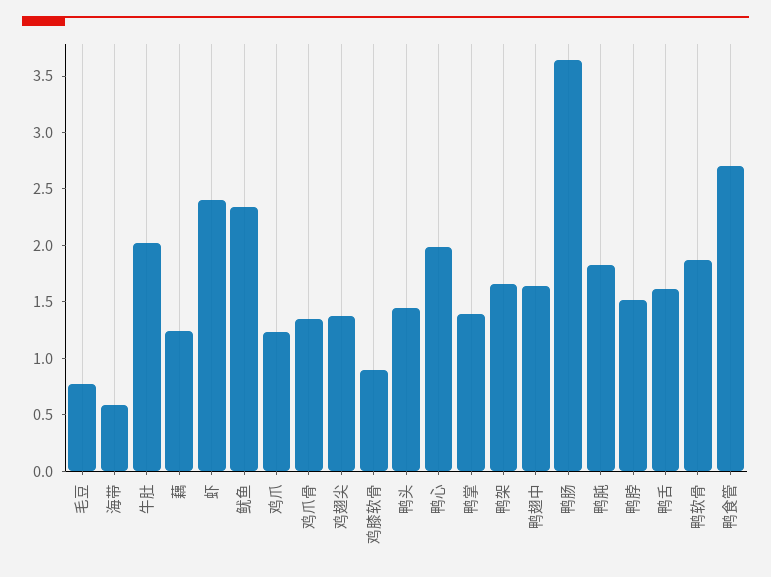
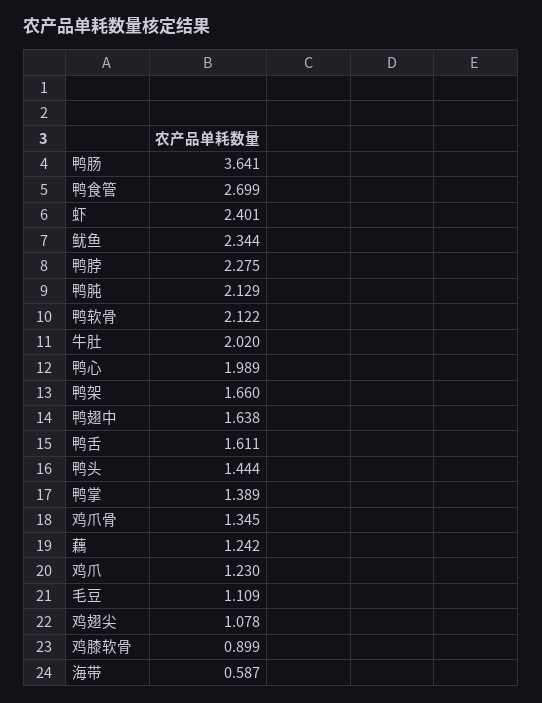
  {
-   "毛豆": 0.8,
+   "毛豆": 1.109,
    "海带": 0.587,
    "牛肚": 2.02,
    "藕": 1.242,
    "虾": 2.401,
    "鱿鱼": 2.344,
    "鸡爪": 1.23,
    "鸡爪骨": 1.345,
-   "鸡翅尖": 1.4,
+   "鸡翅尖": 1.078,
    "鸡膝软骨": 0.899,
    "鸭头": 1.444,
    "鸭心": 1.989,
    "鸭掌": 1.389,
    "鸭架": 1.66,
    "鸭翅中": 1.638,
    "鸭肠": 3.641,
-   "鸭肫": 1.8,
+   "鸭肫": 2.129,
-   "鸭脖": 1.5,
+   "鸭脖": 2.275,
    "鸭舌": 1.611,
-   "鸭软骨": 1.9,
+   "鸭软骨": 2.122,
    "鸭食管": 2.699
  }

